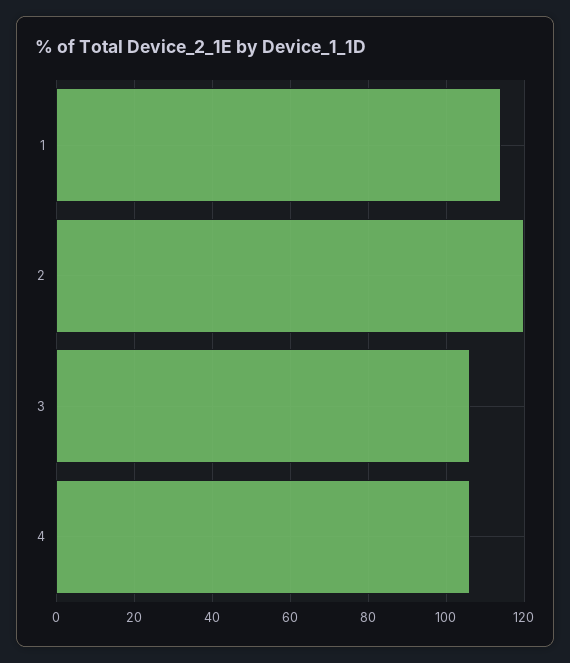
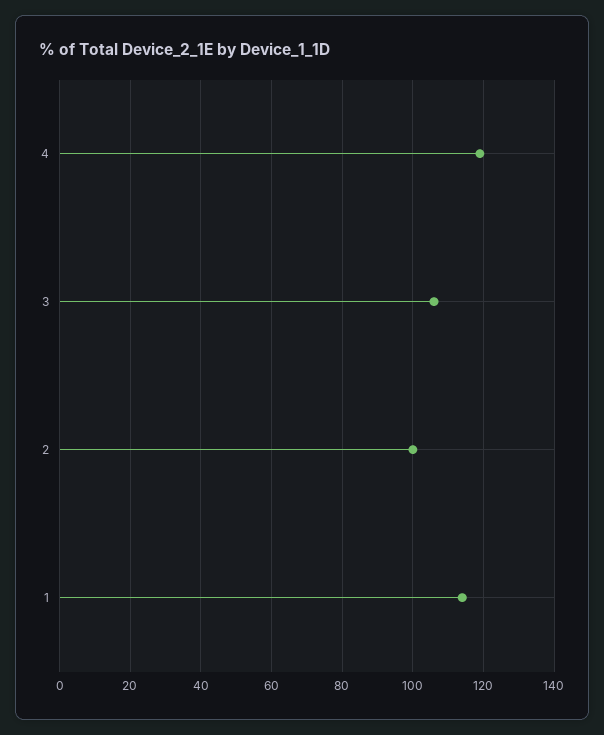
  {
    "1": 115,
-   "2": 120,
+   "2": 100,
    "3": 105,
-   "4": 105
+   "4": 120
  }

